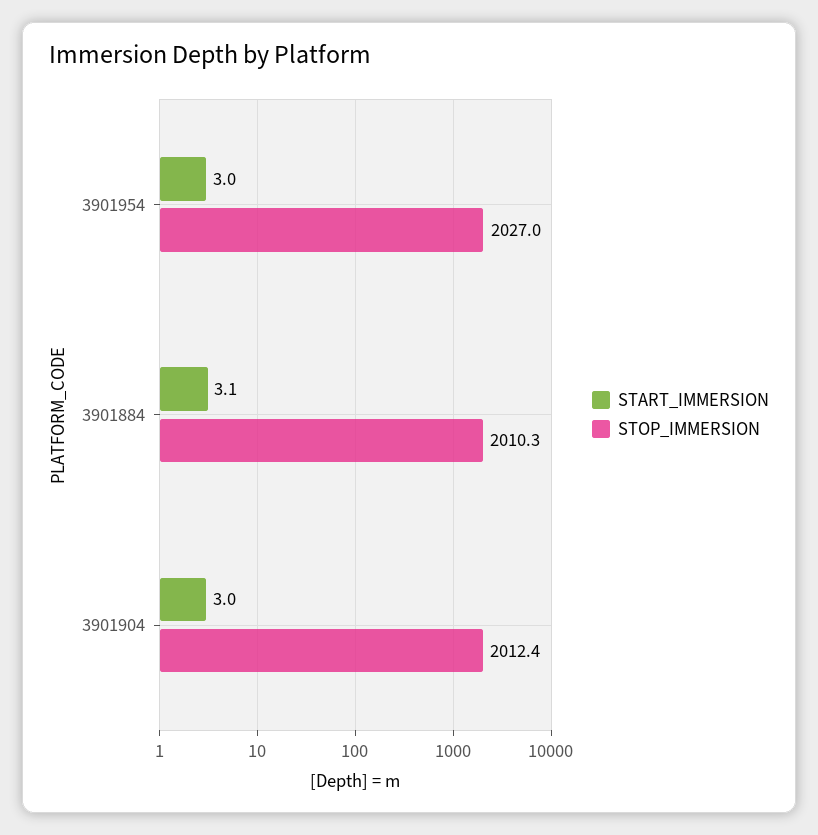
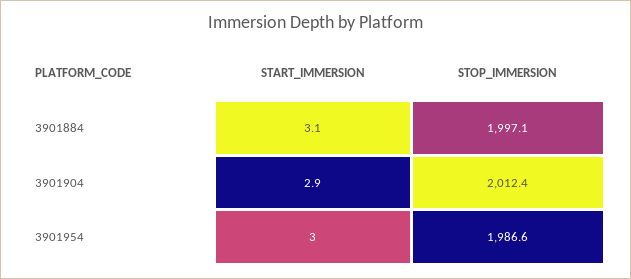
  {
    "START_IMMERSION": {
      "3901954": 3,
      "3901884": 3.1,
-     "3901904": 3
+     "3901904": 2.9
    },
    "STOP_IMMERSION": {
-     "3901954": 2027,
+     "3901954": 1986.6,
-     "3901884": 2010.3,
+     "3901884": 1997.1,
      "3901904": 2012.4
    }
  }

